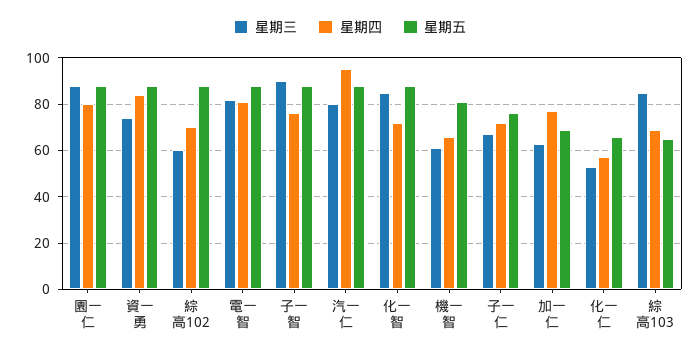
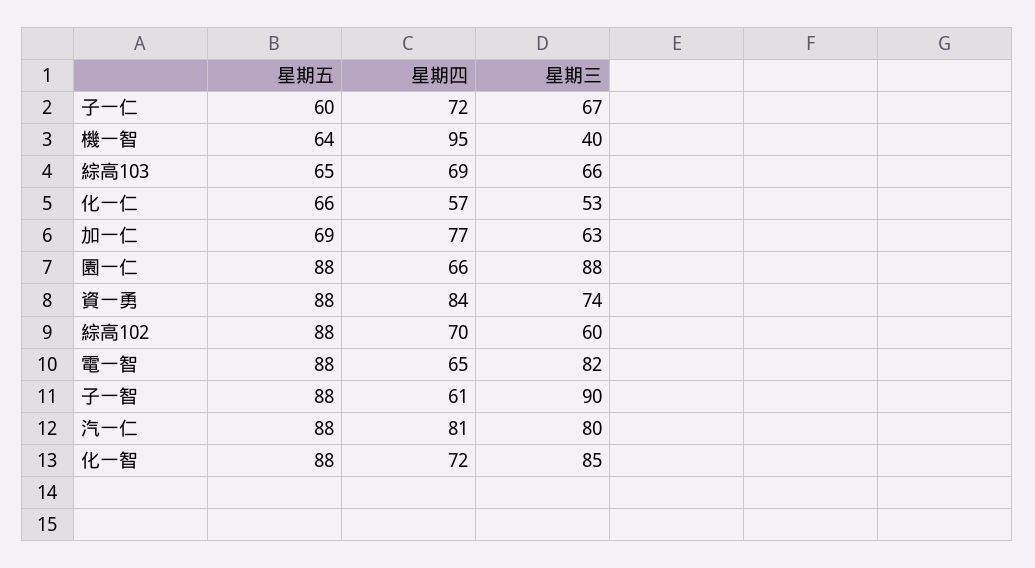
  {
    "星期三": {
      "園一仁": 88,
      "資一勇": 74,
      "綜高102": 60,
      "電一智": 82,
      "子一智": 90,
      "汽一仁": 80,
      "化一智": 85,
-     "機一智": 60,
+     "機一智": 40,
      "子一仁": 67,
      "加一仁": 63,
      "化一仁": 53,
-     "綜高103": 85
+     "綜高103": 66
    },
    "星期四": {
-     "園一仁": 80,
+     "園一仁": 66,
      "資一勇": 84,
      "綜高102": 70,
-     "電一智": 80,
+     "電一智": 65,
-     "子一智": 75,
+     "子一智": 61,
-     "汽一仁": 95,
+     "汽一仁": 81,
      "化一智": 72,
-     "機一智": 65,
+     "機一智": 95,
      "子一仁": 72,
      "加一仁": 77,
      "化一仁": 57,
      "綜高103": 69
    },
    "星期五": {
      "園一仁": 88,
      "資一勇": 88,
      "綜高102": 88,
      "電一智": 88,
      "子一智": 88,
      "汽一仁": 88,
      "化一智": 88,
-     "機一智": 80,
+     "機一智": 64,
-     "子一仁": 75,
+     "子一仁": 60,
      "加一仁": 69,
      "化一仁": 66,
      "綜高103": 65
    }
  }

